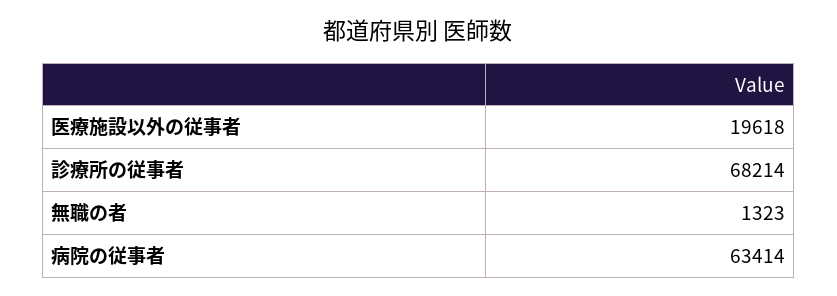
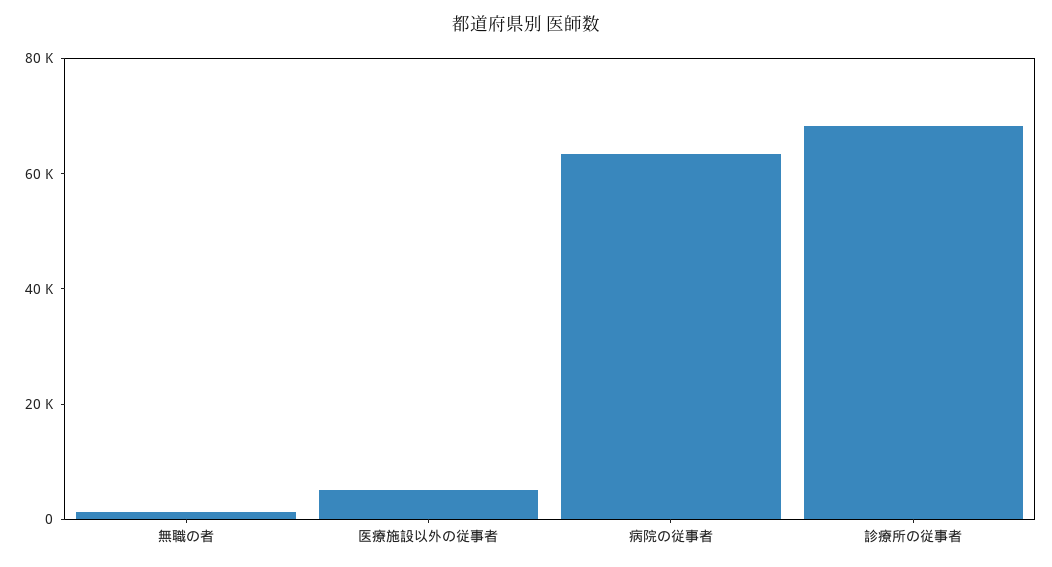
  {
-   "医療施設以外の従事者": 19618,
+   "医療施設以外の従事者": 5000,
    "診療所の従事者": 68214,
    "無職の者": 1323,
    "病院の従事者": 63414
  }

